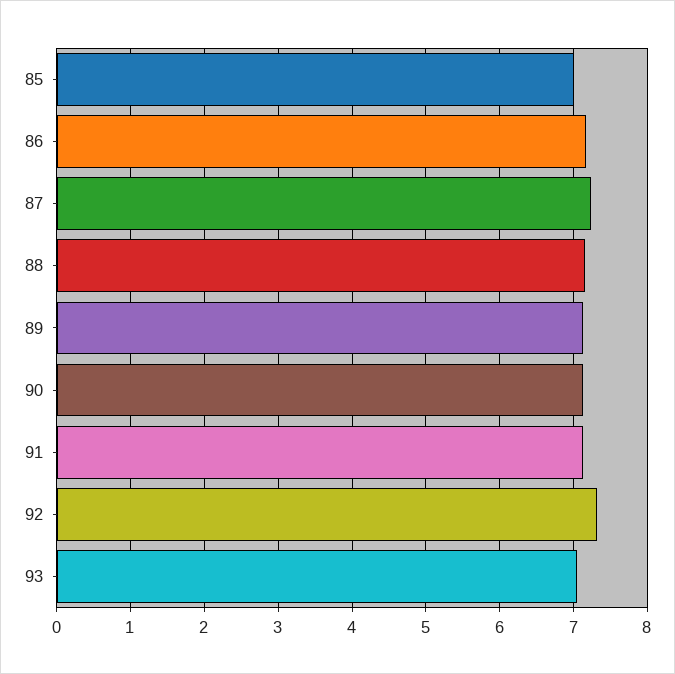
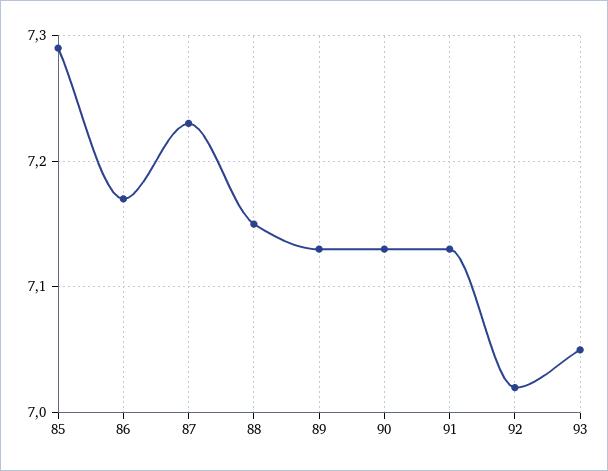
  {
-   "85": 7,
+   "85": 7.29,
    "86": 7.17,
    "87": 7.23,
    "88": 7.15,
    "89": 7.13,
    "90": 7.13,
    "91": 7.13,
-   "92": 7.3,
+   "92": 7.02,
    "93": 7.05
  }

